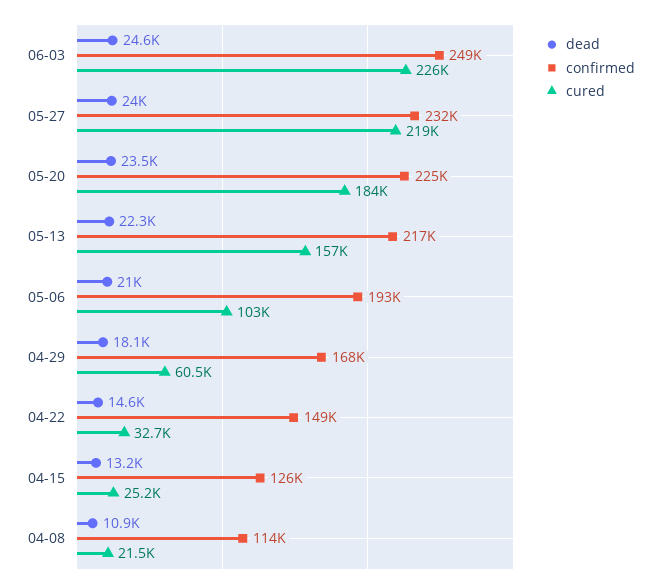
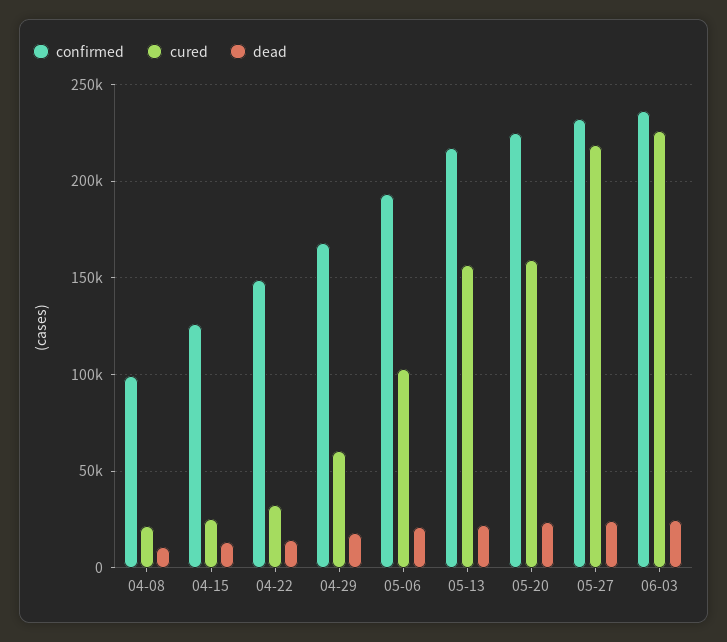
  {
    "dead": {
      "06-03": 24600,
      "05-27": 24000,
      "05-20": 23500,
      "05-13": 22300,
      "05-06": 21000,
      "04-29": 18100,
      "04-22": 14600,
      "04-15": 13200,
      "04-08": 10900
    },
    "confirmed": {
-     "06-03": 249000,
+     "06-03": 235000,
      "05-27": 232000,
      "05-20": 225000,
      "05-13": 217000,
      "05-06": 193000,
      "04-29": 168000,
      "04-22": 149000,
      "04-15": 126000,
-     "04-08": 114000
+     "04-08": 100000
    },
    "cured": {
      "06-03": 226000,
      "05-27": 219000,
-     "05-20": 184000,
+     "05-20": 160000,
      "05-13": 157000,
      "05-06": 103000,
      "04-29": 60500,
      "04-22": 32700,
      "04-15": 25200,
      "04-08": 21500
    }
  }

